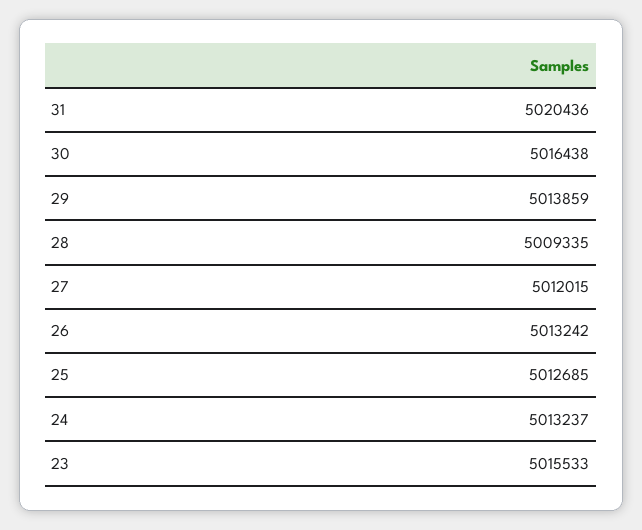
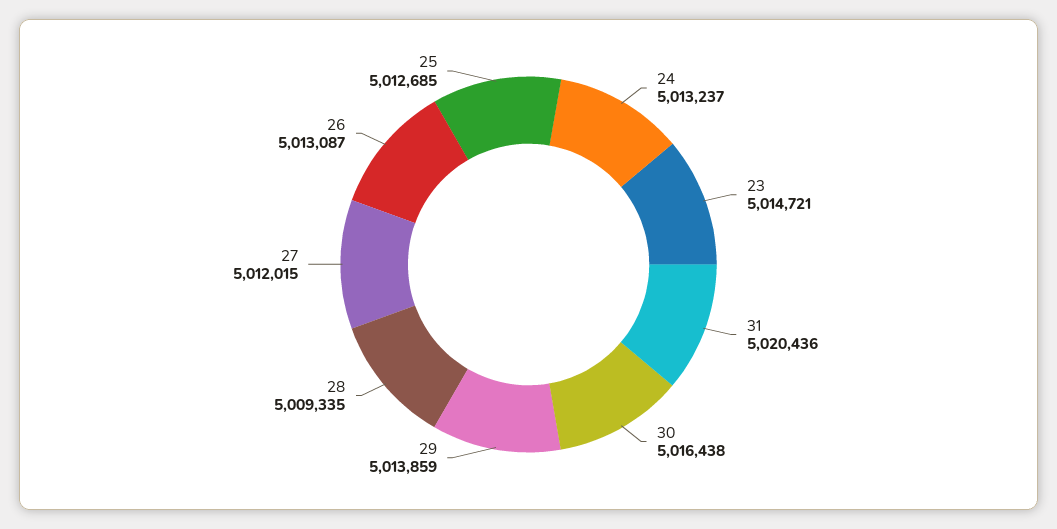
  {
    "31": 5020436,
    "30": 5016438,
    "29": 5013859,
    "28": 5009335,
    "27": 5012015,
-   "26": 5013242,
+   "26": 5013087,
    "25": 5012685,
    "24": 5013237,
-   "23": 5015533
+   "23": 5014721
  }

